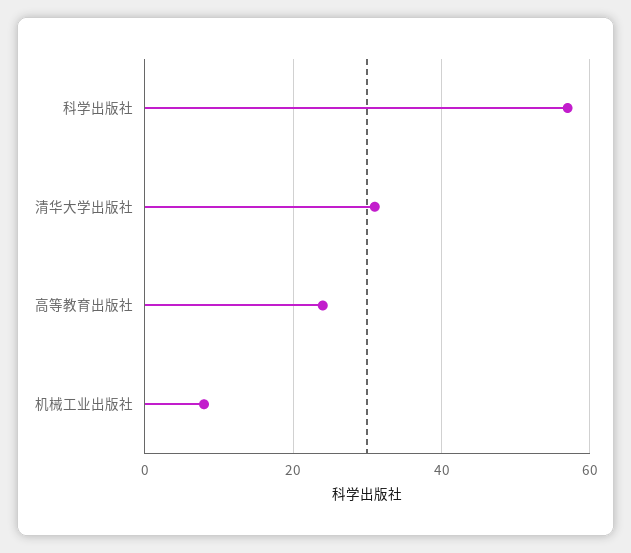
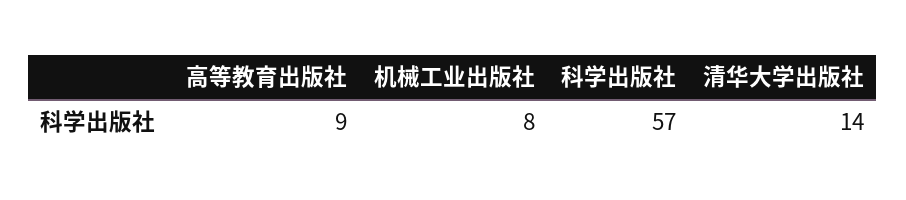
  {
    "科学出版社": 57,
-   "清华大学出版社": 30,
+   "清华大学出版社": 14,
-   "高等教育出版社": 25,
+   "高等教育出版社": 9,
    "机械工业出版社": 8
  }

